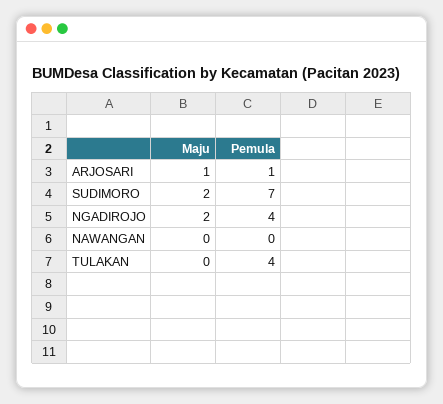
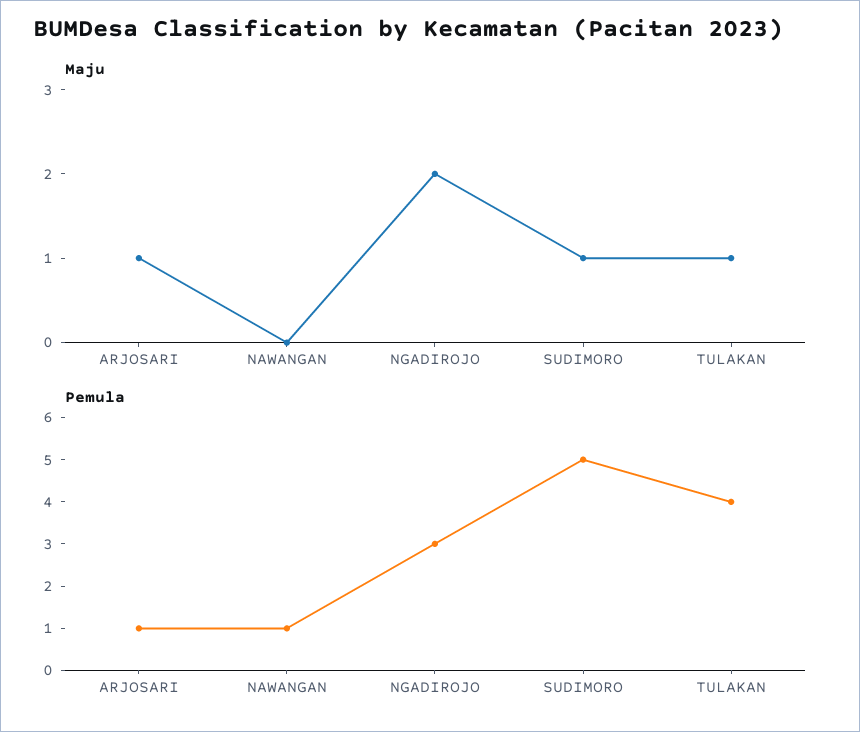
  {
    "Maju": {
      "ARJOSARI": 1,
-     "SUDIMORO": 2,
+     "SUDIMORO": 1,
      "NGADIROJO": 2,
      "NAWANGAN": 0,
-     "TULAKAN": 0
+     "TULAKAN": 1
    },
    "Pemula": {
      "ARJOSARI": 1,
-     "SUDIMORO": 7,
+     "SUDIMORO": 5,
-     "NGADIROJO": 4,
+     "NGADIROJO": 3,
-     "NAWANGAN": 0,
+     "NAWANGAN": 1,
      "TULAKAN": 4
    }
  }

